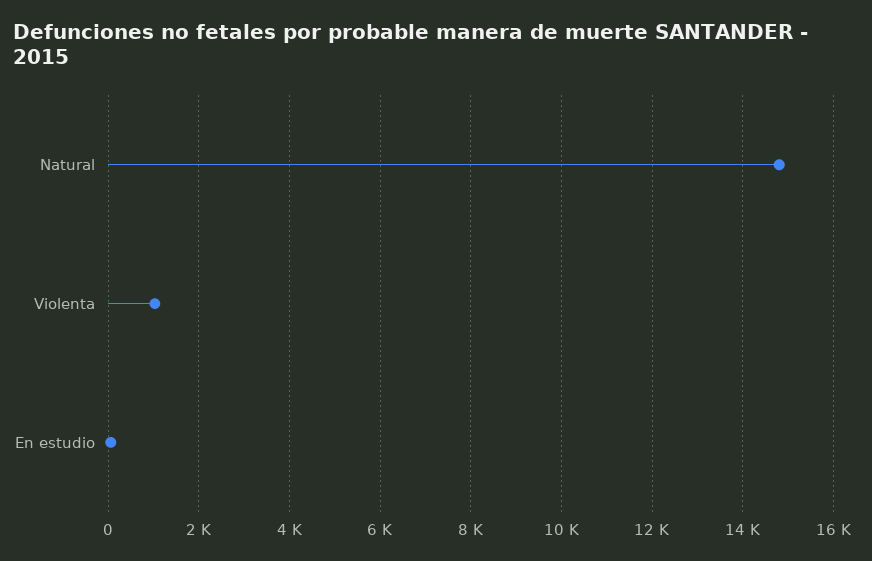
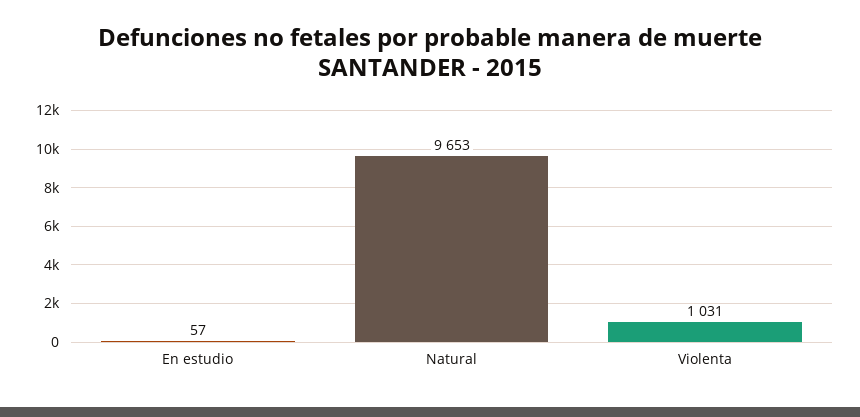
  {
-   "Natural": 14800,
+   "Natural": 9653,
    "Violenta": 1031,
    "En estudio": 57
  }

